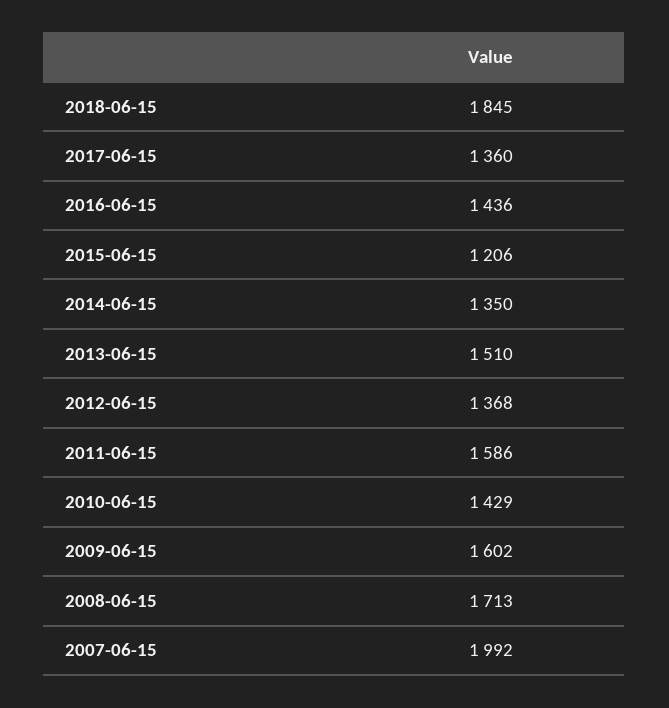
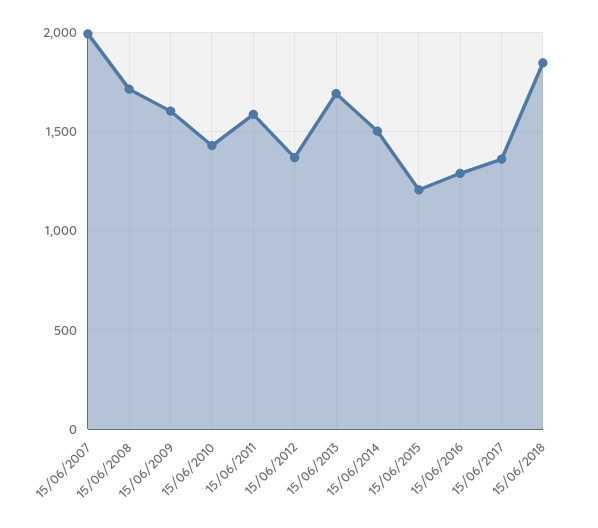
  {
    "2018-06-15": 1845,
    "2017-06-15": 1360,
-   "2016-06-15": 1436,
+   "2016-06-15": 1300,
    "2015-06-15": 1206,
-   "2014-06-15": 1350,
+   "2014-06-15": 1500,
-   "2013-06-15": 1510,
+   "2013-06-15": 1700,
    "2012-06-15": 1368,
    "2011-06-15": 1586,
    "2010-06-15": 1429,
    "2009-06-15": 1602,
    "2008-06-15": 1713,
    "2007-06-15": 1992
  }

